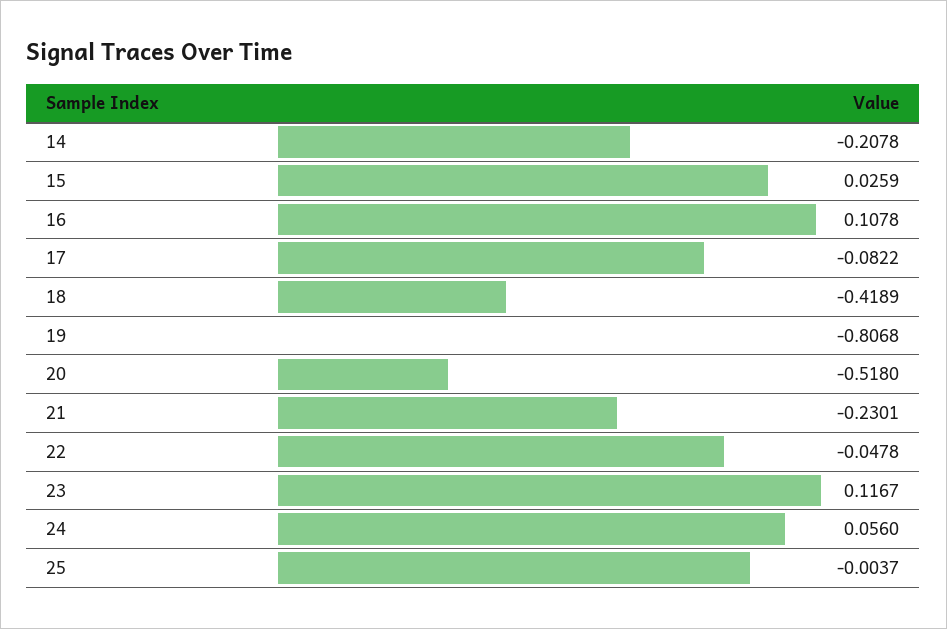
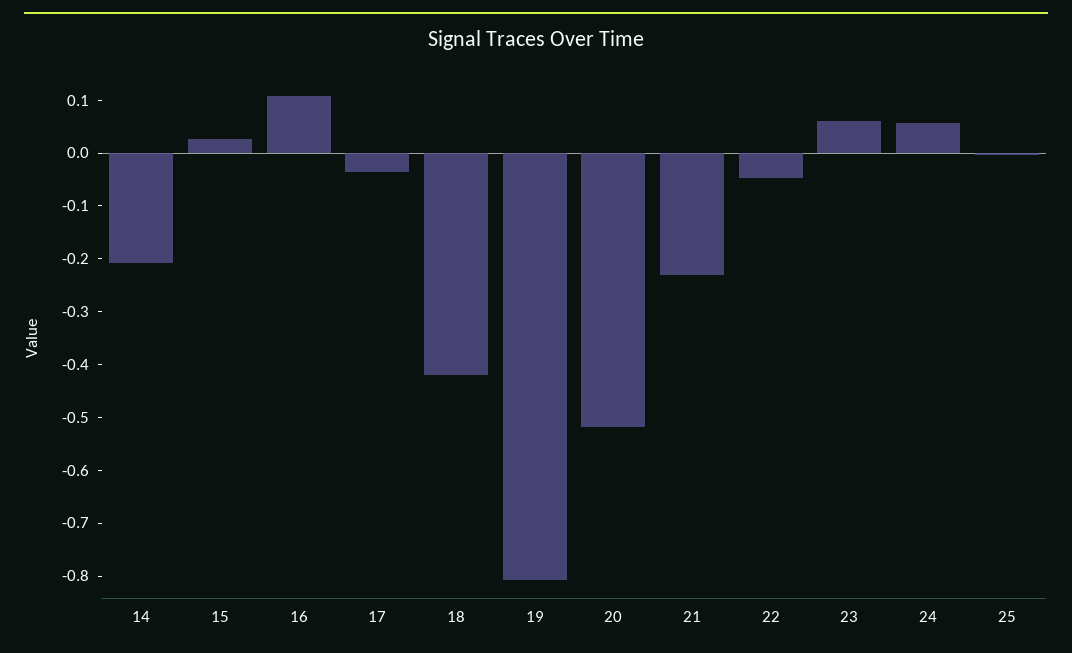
  {
    "14": -0.2078,
    "15": 0.0259,
    "16": 0.1078,
-   "17": -0.0822,
+   "17": -0.04,
    "18": -0.4189,
    "19": -0.8068,
    "20": -0.518,
    "21": -0.2301,
    "22": -0.0478,
-   "23": 0.1167,
+   "23": 0.06,
    "24": 0.056,
    "25": -0.0037
  }

